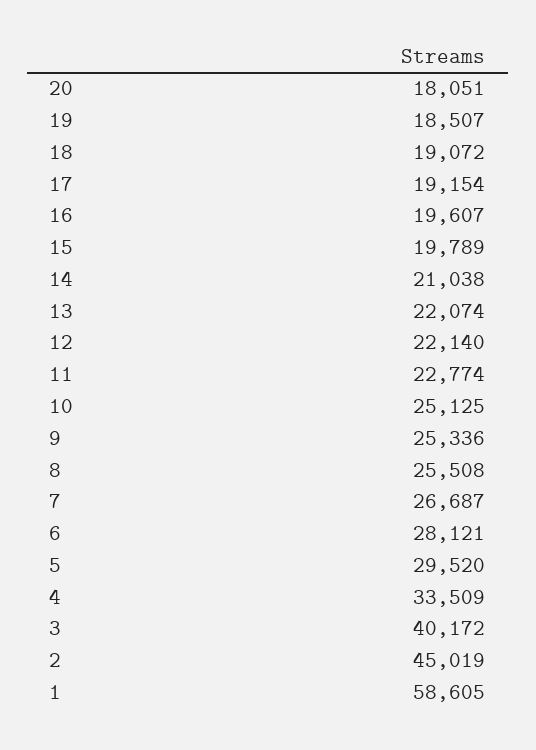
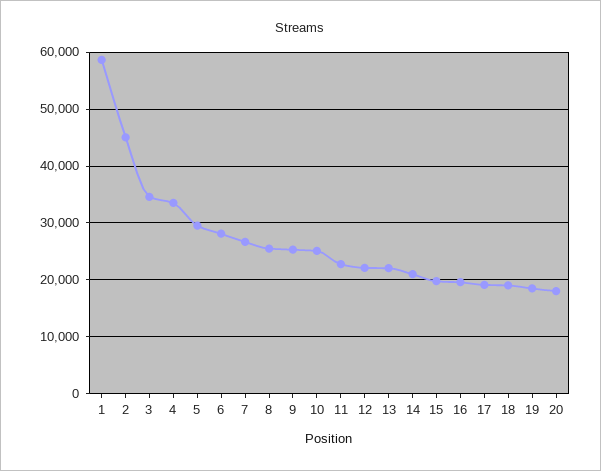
  {
    "20": 18051,
    "19": 18507,
    "18": 19072,
    "17": 19154,
    "16": 19607,
    "15": 19789,
    "14": 21038,
    "13": 22074,
    "12": 22140,
    "11": 22774,
    "10": 25125,
    "9": 25336,
    "8": 25508,
    "7": 26687,
    "6": 28121,
    "5": 29520,
    "4": 33509,
-   "3": 40172,
+   "3": 34000,
    "2": 45019,
    "1": 58605
  }

